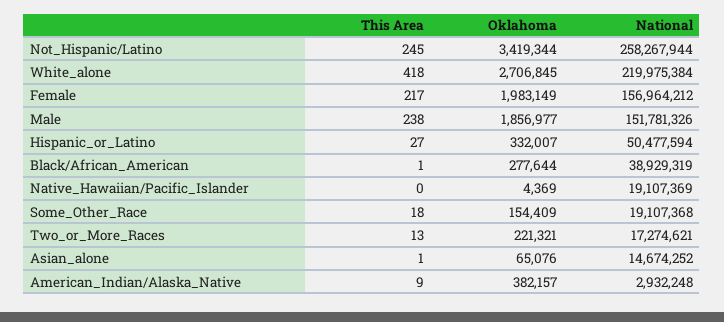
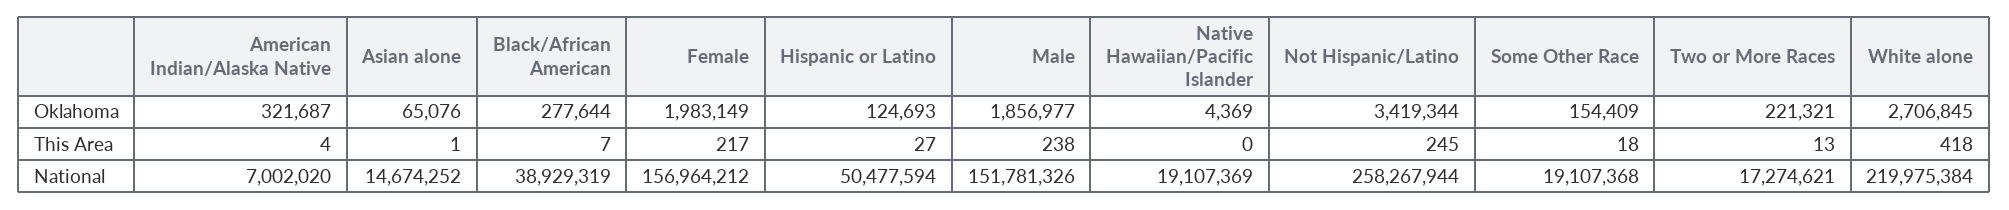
  {
    "This Area": {
      "Not_Hispanic/Latino": 245,
      "White_alone": 418,
      "Female": 217,
      "Male": 238,
      "Hispanic_or_Latino": 27,
-     "Black/African_American": 1,
+     "Black/African_American": 7,
      "Native_Hawaiian/Pacific_Islander": 0,
      "Some_Other_Race": 18,
      "Two_or_More_Races": 13,
      "Asian_alone": 1,
-     "American_Indian/Alaska_Native": 9
+     "American_Indian/Alaska_Native": 4
    },
    "Oklahoma": {
      "Not_Hispanic/Latino": 3419344,
      "White_alone": 2706845,
      "Female": 1983149,
      "Male": 1856977,
-     "Hispanic_or_Latino": 332007,
+     "Hispanic_or_Latino": 124693,
      "Black/African_American": 277644,
      "Native_Hawaiian/Pacific_Islander": 4369,
      "Some_Other_Race": 154409,
      "Two_or_More_Races": 221321,
      "Asian_alone": 65076,
-     "American_Indian/Alaska_Native": 382157
+     "American_Indian/Alaska_Native": 321687
    },
    "National": {
      "Not_Hispanic/Latino": 258267944,
      "White_alone": 219975384,
      "Female": 156964212,
      "Male": 151781326,
      "Hispanic_or_Latino": 50477594,
      "Black/African_American": 38929319,
      "Native_Hawaiian/Pacific_Islander": 19107369,
      "Some_Other_Race": 19107368,
      "Two_or_More_Races": 17274621,
      "Asian_alone": 14674252,
-     "American_Indian/Alaska_Native": 2932248
+     "American_Indian/Alaska_Native": 7002020
    }
  }

